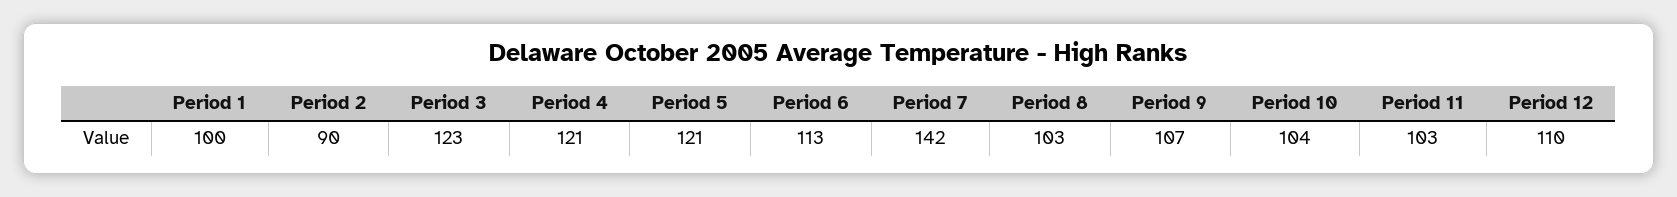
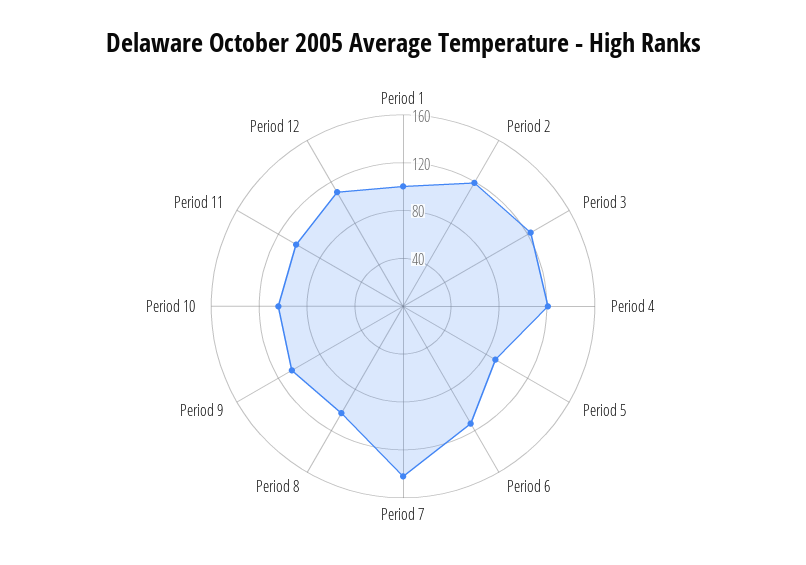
  {
    "Period 1": 100,
-   "Period 2": 90,
+   "Period 2": 120,
    "Period 3": 123,
    "Period 4": 121,
-   "Period 5": 121,
+   "Period 5": 90,
    "Period 6": 113,
    "Period 7": 142,
    "Period 8": 103,
    "Period 9": 107,
    "Period 10": 104,
    "Period 11": 103,
    "Period 12": 110
  }

